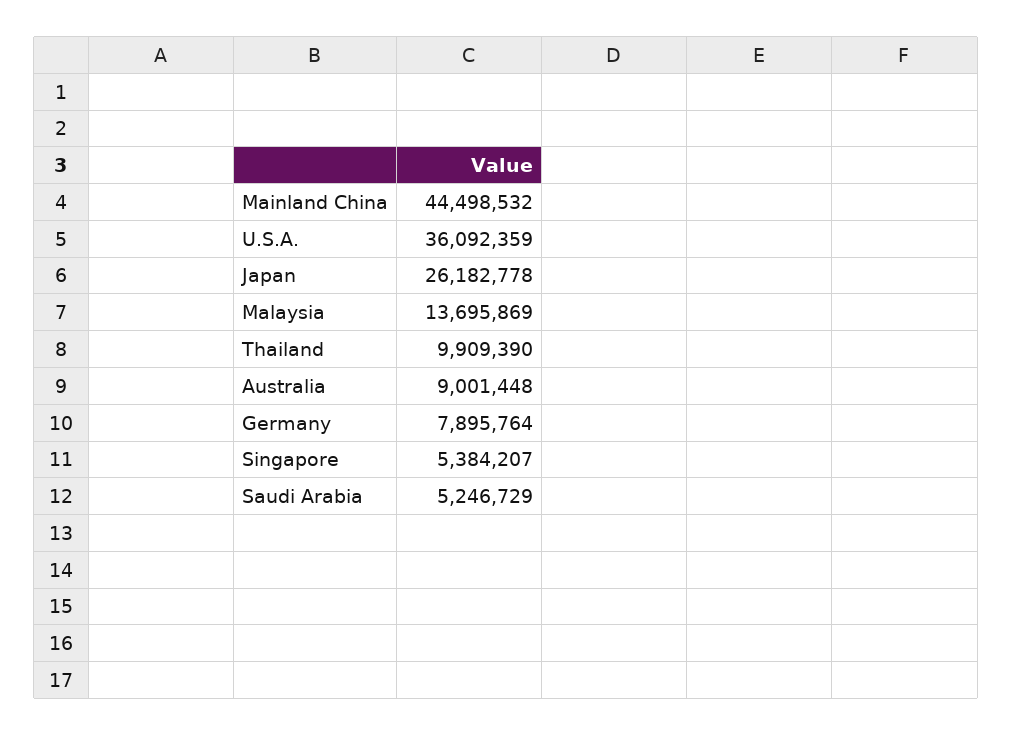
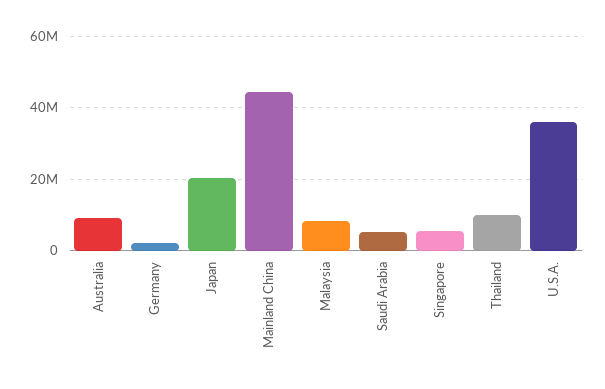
  {
    "Mainland China": 44498532,
    "U.S.A.": 36092359,
-   "Japan": 26182778,
+   "Japan": 20000000,
-   "Malaysia": 13695869,
+   "Malaysia": 8000000,
    "Thailand": 9909390,
    "Australia": 9001448,
-   "Germany": 7895764,
+   "Germany": 2000000,
    "Singapore": 5384207,
    "Saudi Arabia": 5246729
  }

